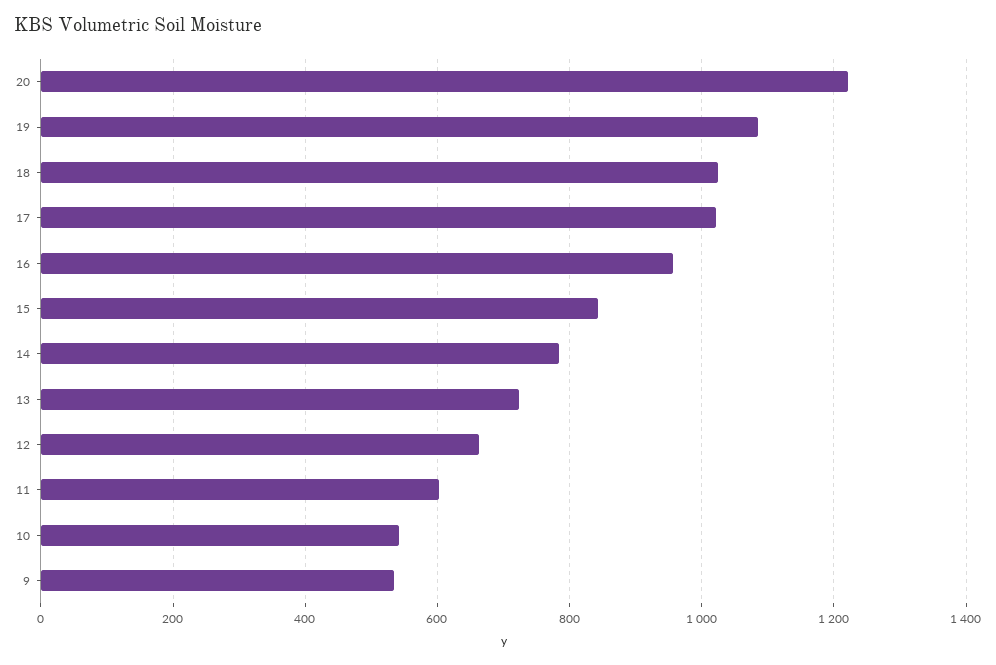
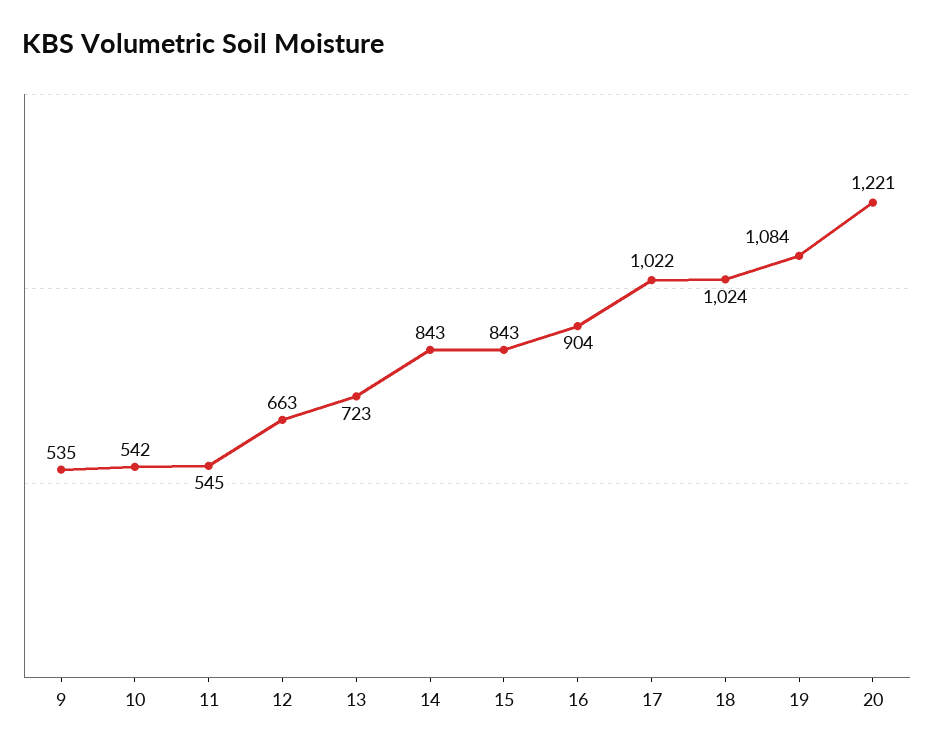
  {
    "20": 1221,
    "19": 1084,
    "18": 1024,
    "17": 1022,
-   "16": 960,
+   "16": 904,
    "15": 843,
-   "14": 780,
+   "14": 843,
    "13": 723,
    "12": 663,
-   "11": 600,
+   "11": 545,
    "10": 542,
    "9": 535
  }

